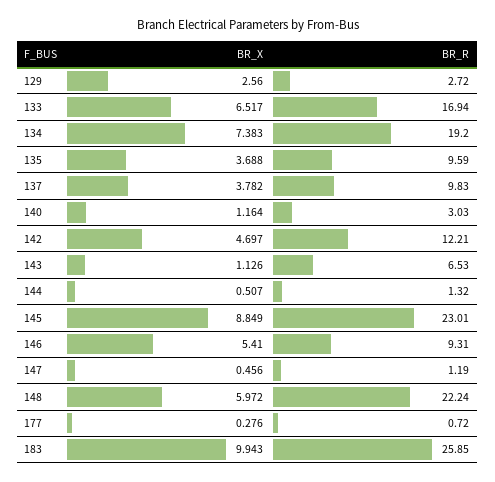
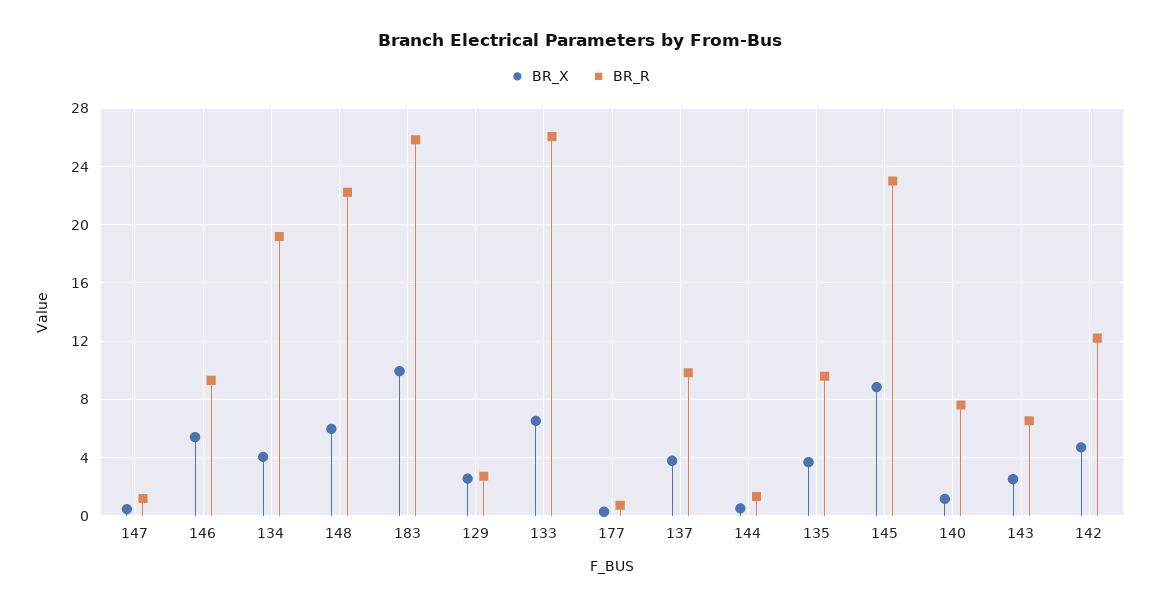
  {
    "BR_X": {
      "129": 2.56,
      "133": 6.517,
-     "134": 7.383,
+     "134": 4,
      "135": 3.688,
      "137": 3.782,
      "140": 1.164,
      "142": 4.697,
-     "143": 1.126,
+     "143": 2.5,
      "144": 0.507,
      "145": 8.849,
      "146": 5.41,
      "147": 0.456,
      "148": 5.972,
      "177": 0.276,
      "183": 9.943
    },
    "BR_R": {
      "129": 2.72,
-     "133": 16.94,
+     "133": 26,
      "134": 19.2,
      "135": 9.59,
      "137": 9.83,
-     "140": 3.03,
+     "140": 7.5,
      "142": 12.21,
      "143": 6.53,
      "144": 1.32,
      "145": 23.01,
      "146": 9.31,
      "147": 1.19,
      "148": 22.24,
      "177": 0.72,
      "183": 25.85
    }
  }

